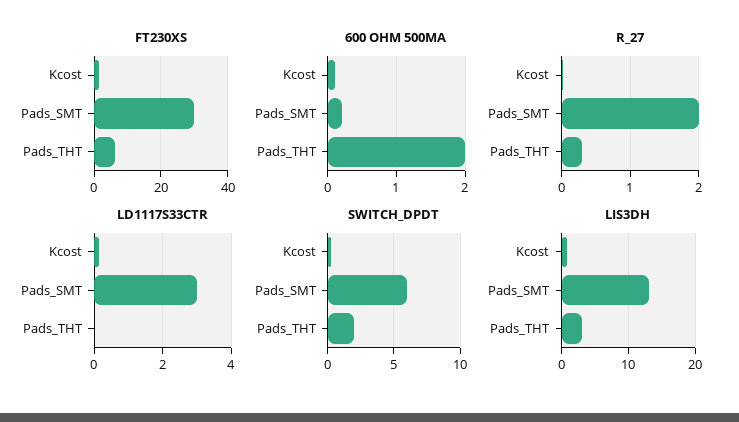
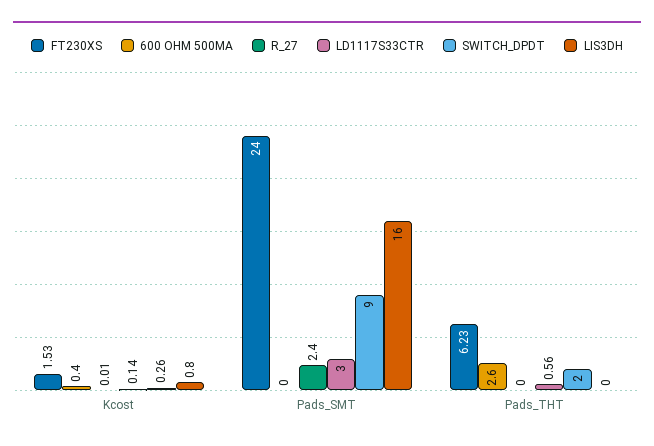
  {
    "FT230XS": {
      "Kcost": 1.53,
-     "Pads_SMT": 30,
+     "Pads_SMT": 24,
      "Pads_THT": 6.23
    },
    "600 OHM 500MA": {
-     "Kcost": 0.1,
+     "Kcost": 0.4,
-     "Pads_SMT": 0.2,
+     "Pads_SMT": 0,
-     "Pads_THT": 2
+     "Pads_THT": 2.6
    },
    "R_27": {
      "Kcost": 0.01,
-     "Pads_SMT": 2,
+     "Pads_SMT": 2.4,
-     "Pads_THT": 0.3
+     "Pads_THT": 0
    },
    "LD1117S33CTR": {
      "Kcost": 0.14,
      "Pads_SMT": 3,
-     "Pads_THT": 0
+     "Pads_THT": 0.56
    },
    "SWITCH_DPDT": {
      "Kcost": 0.26,
-     "Pads_SMT": 6,
+     "Pads_SMT": 9,
      "Pads_THT": 2
    },
    "LIS3DH": {
      "Kcost": 0.8,
-     "Pads_SMT": 13,
+     "Pads_SMT": 16,
-     "Pads_THT": 3
+     "Pads_THT": 0
    }
  }

